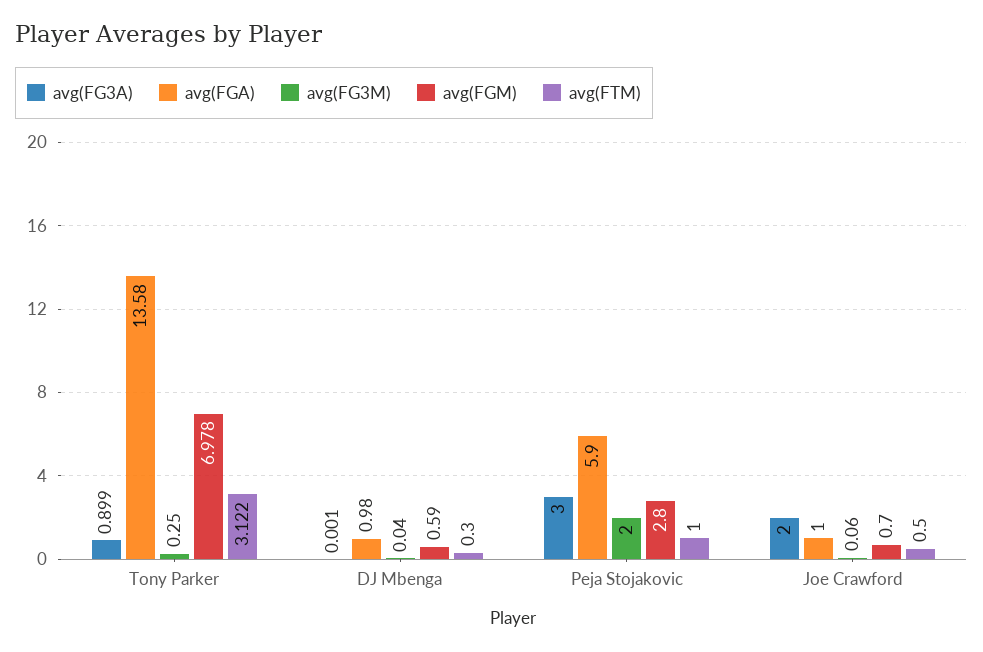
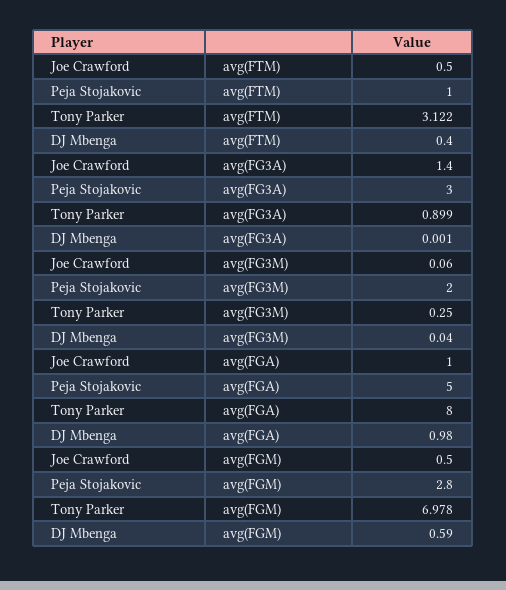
  {
    "avg(FG3A)": {
      "Tony Parker": 0.899,
      "DJ Mbenga": 0.001,
      "Peja Stojakovic": 3,
-     "Joe Crawford": 2
+     "Joe Crawford": 1.4
    },
    "avg(FGA)": {
-     "Tony Parker": 13.58,
+     "Tony Parker": 8,
      "DJ Mbenga": 0.98,
-     "Peja Stojakovic": 5.9,
+     "Peja Stojakovic": 5,
      "Joe Crawford": 1
    },
    "avg(FG3M)": {
      "Tony Parker": 0.25,
      "DJ Mbenga": 0.04,
      "Peja Stojakovic": 2,
      "Joe Crawford": 0.06
    },
    "avg(FGM)": {
      "Tony Parker": 6.978,
      "DJ Mbenga": 0.59,
      "Peja Stojakovic": 2.8,
-     "Joe Crawford": 0.7
+     "Joe Crawford": 0.5
    },
    "avg(FTM)": {
      "Tony Parker": 3.122,
-     "DJ Mbenga": 0.3,
+     "DJ Mbenga": 0.4,
      "Peja Stojakovic": 1,
      "Joe Crawford": 0.5
    }
  }

